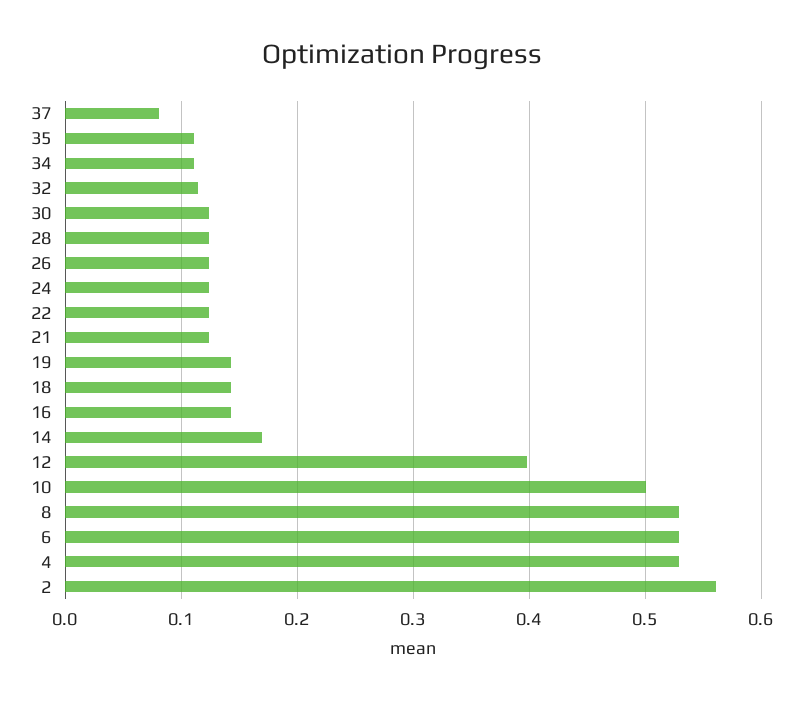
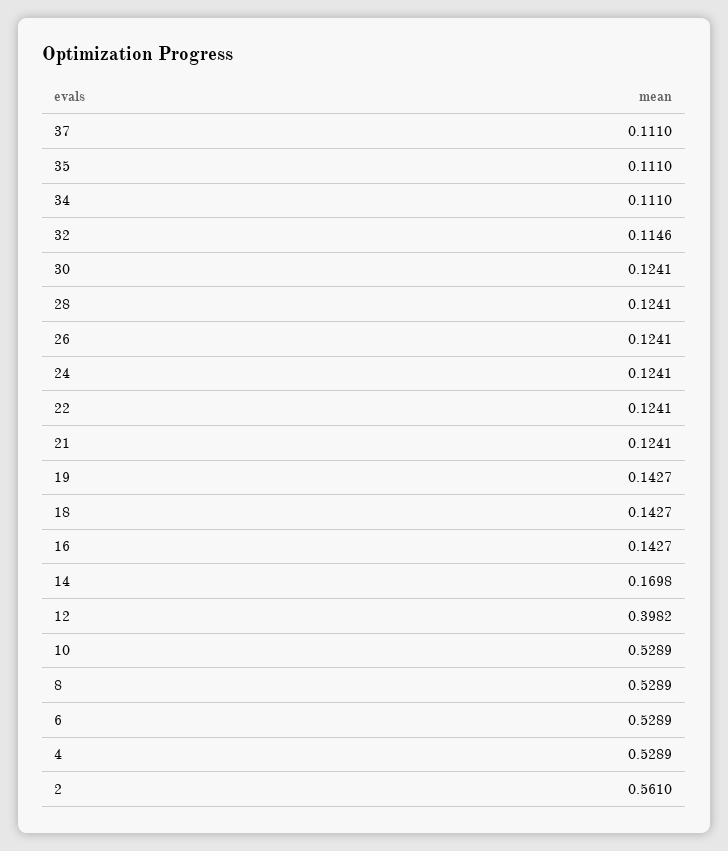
  {
-   "37": 0.08,
+   "37": 0.111,
    "35": 0.111,
    "34": 0.111,
    "32": 0.1146,
    "30": 0.1241,
    "28": 0.1241,
    "26": 0.1241,
    "24": 0.1241,
    "22": 0.1241,
    "21": 0.1241,
    "19": 0.1427,
    "18": 0.1427,
    "16": 0.1427,
    "14": 0.1698,
    "12": 0.3982,
-   "10": 0.5,
+   "10": 0.5289,
    "8": 0.5289,
    "6": 0.5289,
    "4": 0.5289,
    "2": 0.561
  }

